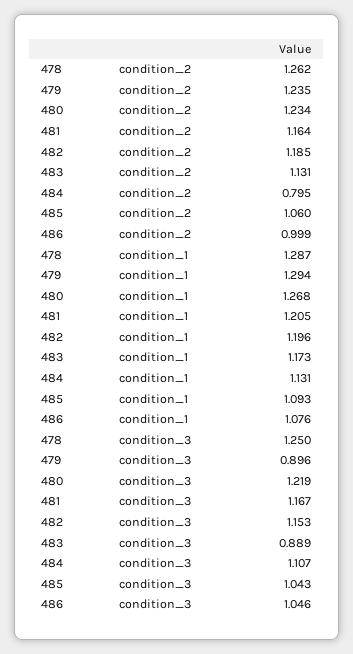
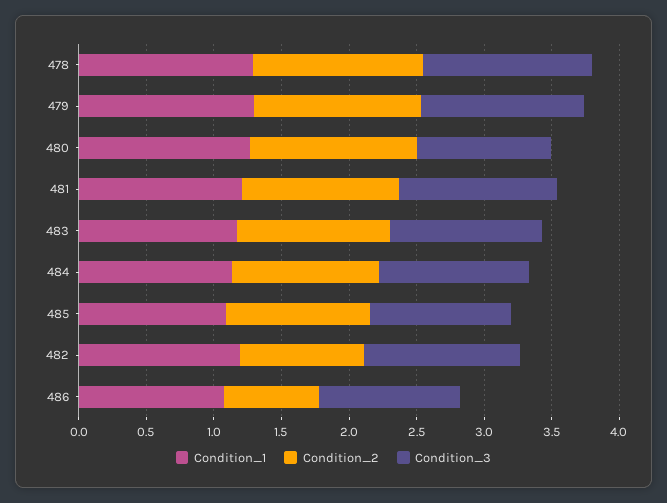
  {
    "condition_2": {
      "478": 1.262,
      "479": 1.235,
      "480": 1.234,
      "481": 1.164,
-     "482": 1.185,
+     "482": 0.9,
      "483": 1.131,
-     "484": 0.795,
+     "484": 1.1,
      "485": 1.06,
-     "486": 0.999
+     "486": 0.7
    },
    "condition_1": {
      "478": 1.287,
      "479": 1.294,
      "480": 1.268,
      "481": 1.205,
      "482": 1.196,
      "483": 1.173,
      "484": 1.131,
      "485": 1.093,
      "486": 1.076
    },
    "condition_3": {
      "478": 1.25,
-     "479": 0.896,
+     "479": 1.2,
-     "480": 1.219,
+     "480": 1,
      "481": 1.167,
      "482": 1.153,
-     "483": 0.889,
+     "483": 1.1,
      "484": 1.107,
      "485": 1.043,
      "486": 1.046
    }
  }

